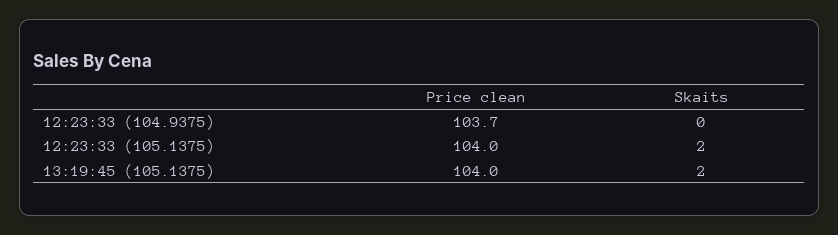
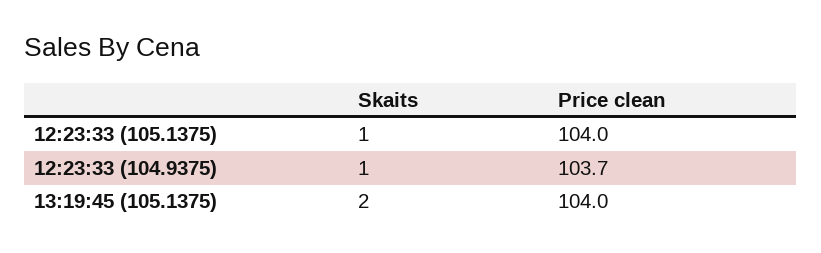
  {
    "Price clean": {
      "12:23:33 (104.9375)": 103.7,
      "12:23:33 (105.1375)": 104,
      "13:19:45 (105.1375)": 104
    },
    "Skaits": {
-     "12:23:33 (104.9375)": 0,
+     "12:23:33 (104.9375)": 1,
-     "12:23:33 (105.1375)": 2,
+     "12:23:33 (105.1375)": 1,
      "13:19:45 (105.1375)": 2
    }
  }

